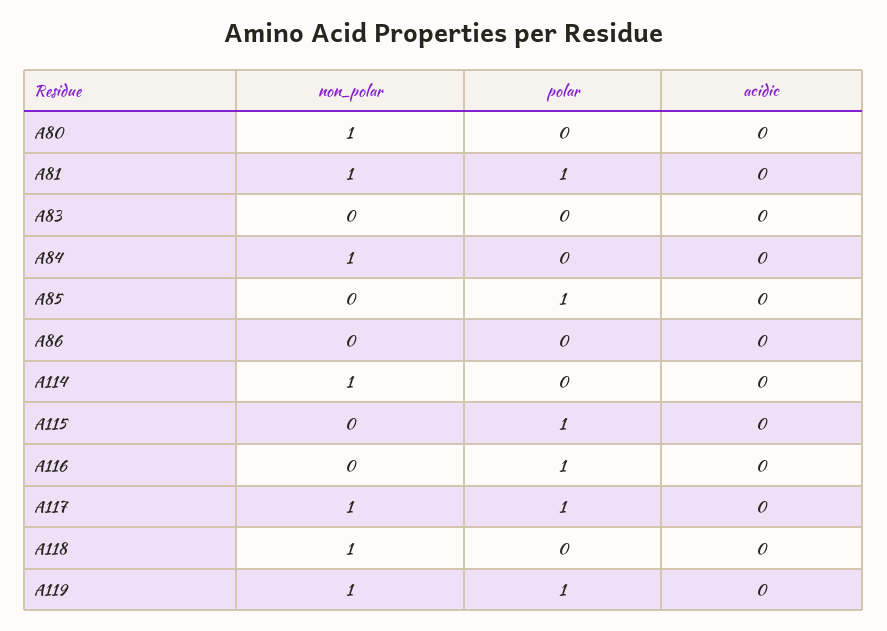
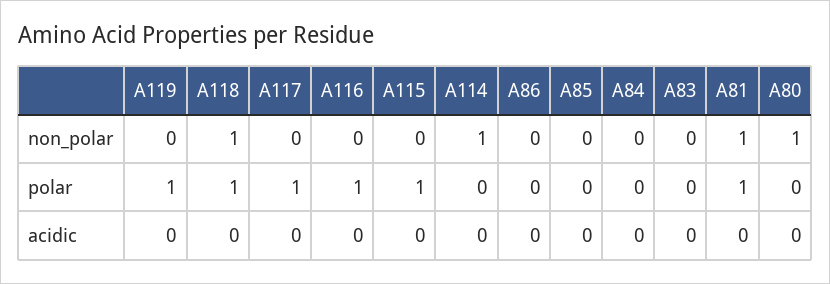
  {
    "non_polar": {
      "A80": 1,
      "A81": 1,
      "A83": 0,
-     "A84": 1,
+     "A84": 0,
      "A85": 0,
      "A86": 0,
      "A114": 1,
      "A115": 0,
      "A116": 0,
-     "A117": 1,
+     "A117": 0,
      "A118": 1,
-     "A119": 1
+     "A119": 0
    },
    "polar": {
      "A80": 0,
      "A81": 1,
      "A83": 0,
      "A84": 0,
-     "A85": 1,
+     "A85": 0,
      "A86": 0,
      "A114": 0,
      "A115": 1,
      "A116": 1,
      "A117": 1,
-     "A118": 0,
+     "A118": 1,
      "A119": 1
    },
    "acidic": {
      "A80": 0,
      "A81": 0,
      "A83": 0,
      "A84": 0,
      "A85": 0,
      "A86": 0,
      "A114": 0,
      "A115": 0,
      "A116": 0,
      "A117": 0,
      "A118": 0,
      "A119": 0
    }
  }

